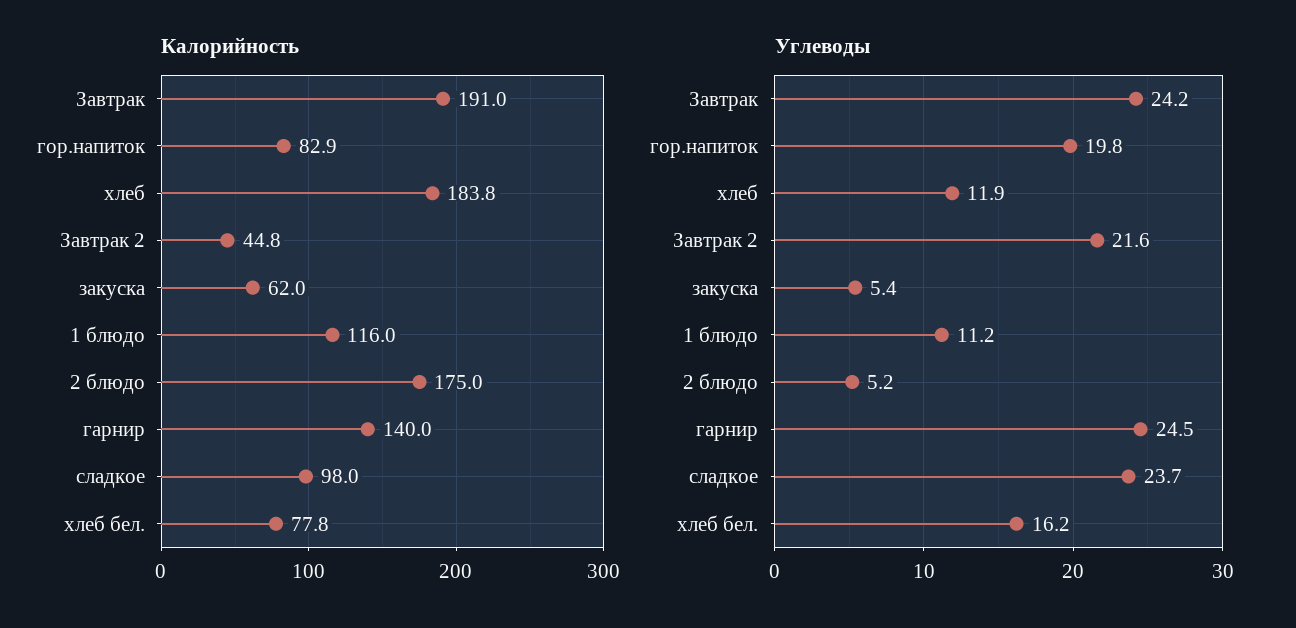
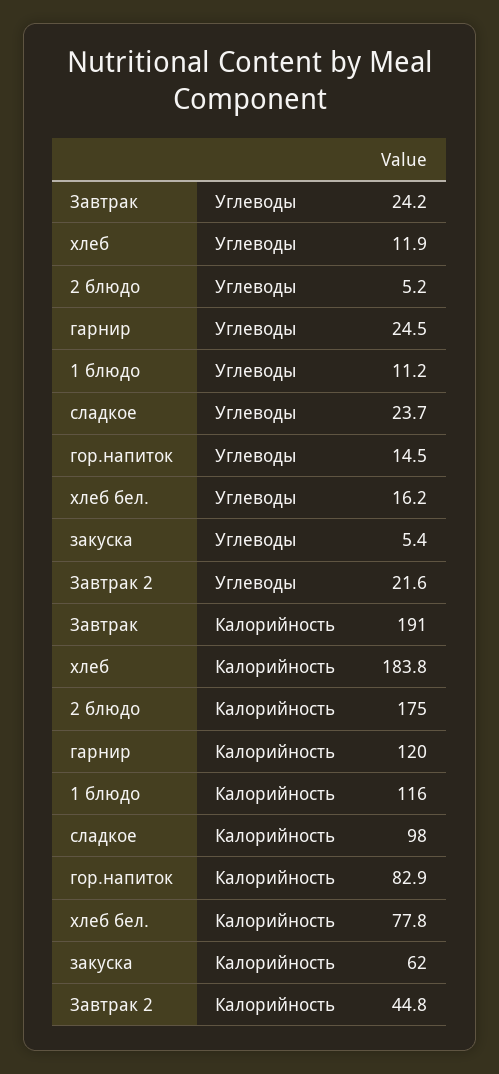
  {
    "Калорийность": {
      "Завтрак": 191,
      "гор.напиток": 82.9,
      "хлеб": 183.8,
      "Завтрак 2": 44.8,
      "закуска": 62,
      "1 блюдо": 116,
      "2 блюдо": 175,
-     "гарнир": 140,
+     "гарнир": 120,
      "сладкое": 98,
      "хлеб бел.": 77.8
    },
    "Углеводы": {
      "Завтрак": 24.2,
-     "гор.напиток": 19.8,
+     "гор.напиток": 14.5,
      "хлеб": 11.9,
      "Завтрак 2": 21.6,
      "закуска": 5.4,
      "1 блюдо": 11.2,
      "2 блюдо": 5.2,
      "гарнир": 24.5,
      "сладкое": 23.7,
      "хлеб бел.": 16.2
    }
  }

